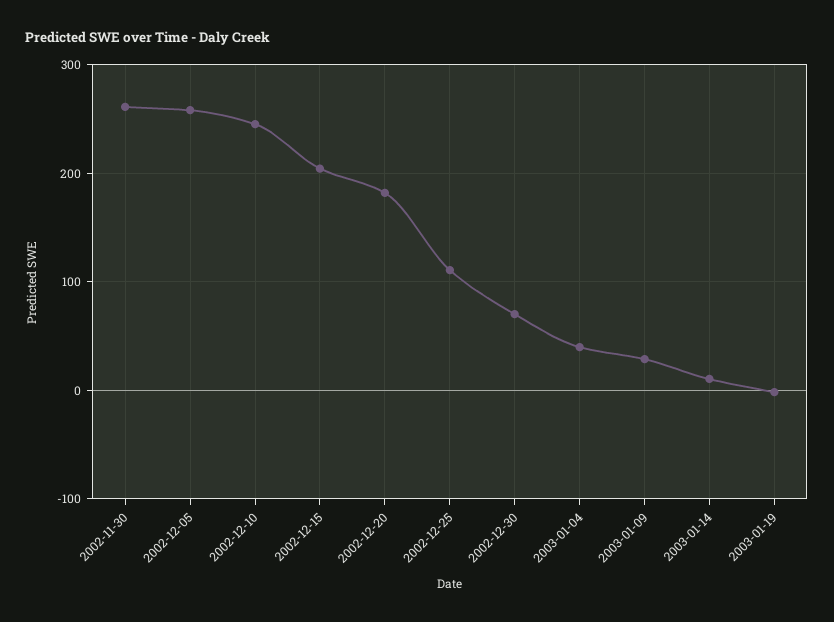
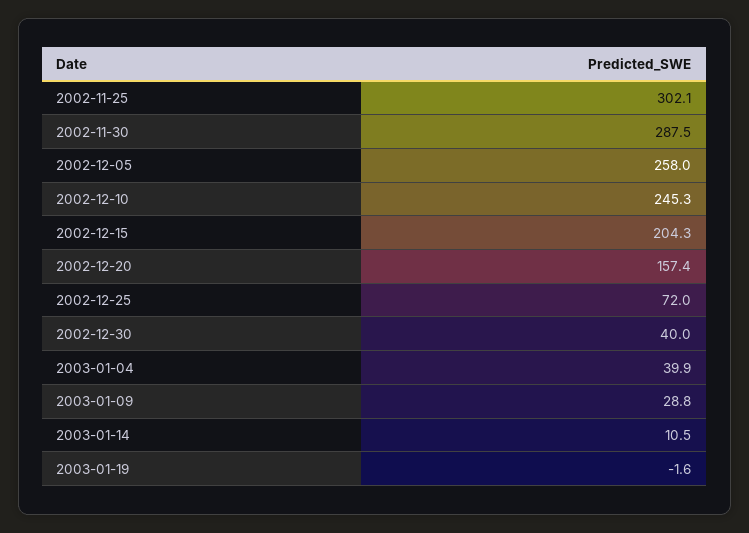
  {
-   "2002-11-30": 260,
+   "2002-11-30": 287.5,
    "2002-12-05": 258,
    "2002-12-10": 245.3,
    "2002-12-15": 204.3,
-   "2002-12-20": 180,
+   "2002-12-20": 157.4,
-   "2002-12-25": 110,
+   "2002-12-25": 72,
-   "2002-12-30": 70,
+   "2002-12-30": 40,
    "2003-01-04": 39.9,
    "2003-01-09": 28.8,
    "2003-01-14": 10.5,
-   "2003-01-19": -1.6
+   "2003-01-19": -1.6,
+   "2002-11-25": 302.1
  }

